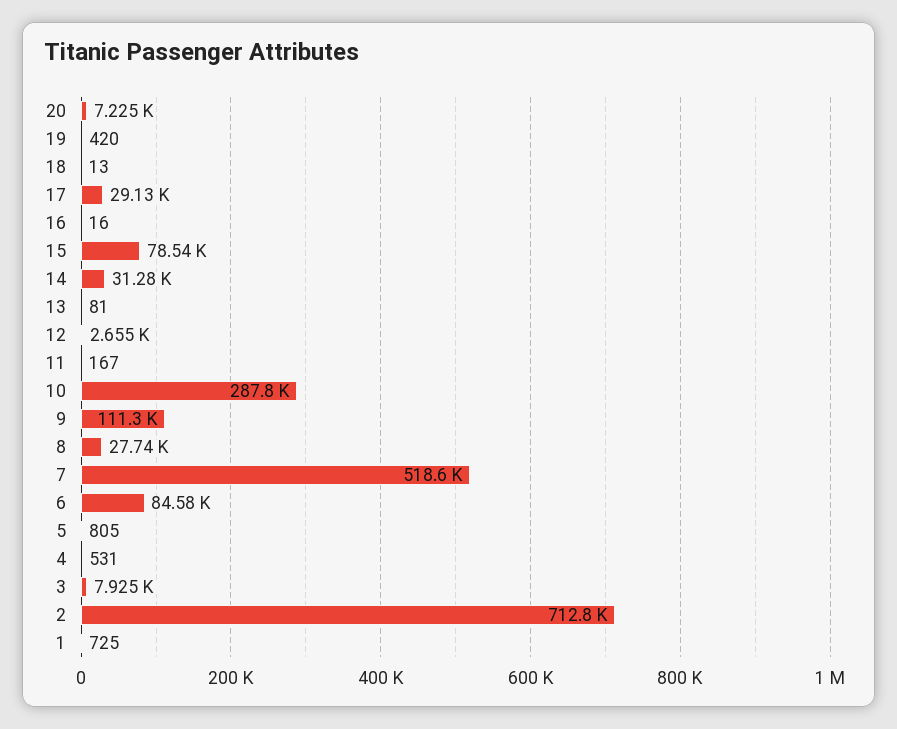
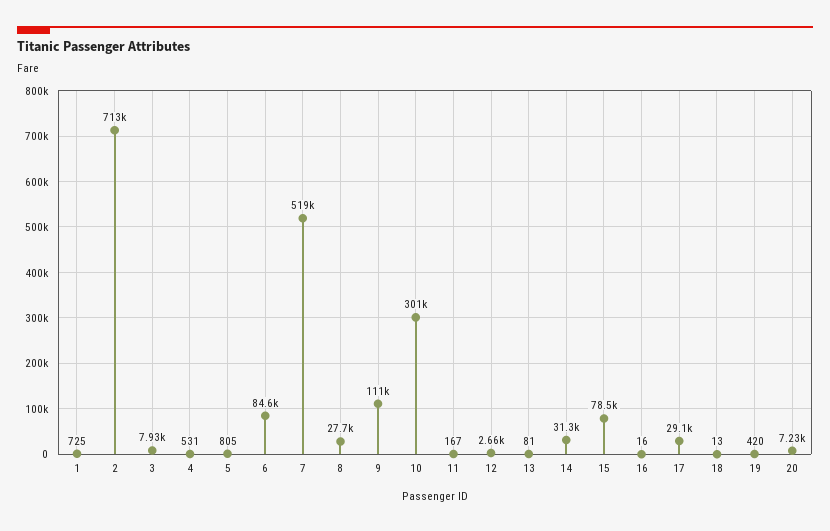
  {
    "20": 7225,
    "19": 420,
    "18": 13,
    "17": 29130,
    "16": 16,
    "15": 78540,
    "14": 31280,
    "13": 81,
    "12": 2655,
    "11": 167,
-   "10": 287800,
+   "10": 301000,
    "9": 111300,
    "8": 27740,
    "7": 518600,
    "6": 84580,
    "5": 805,
    "4": 531,
    "3": 7925,
    "2": 712800,
    "1": 725
  }

